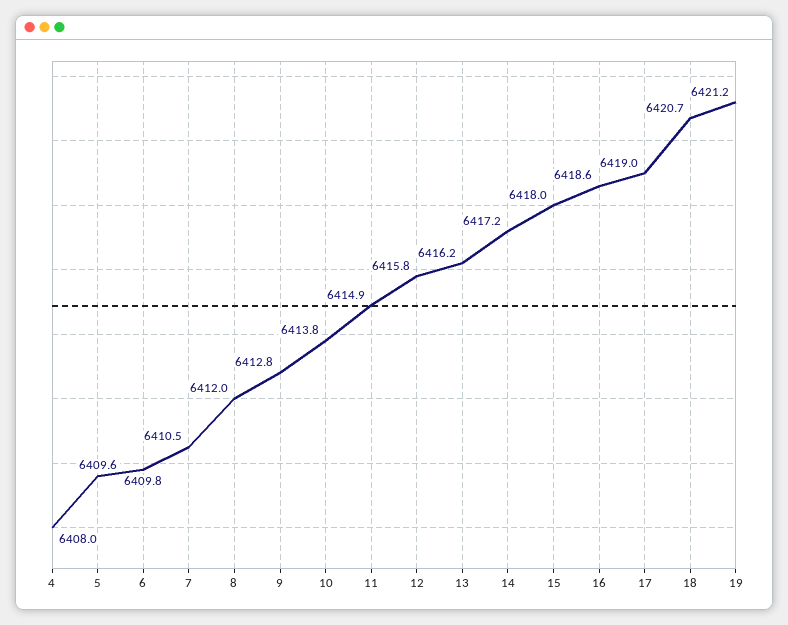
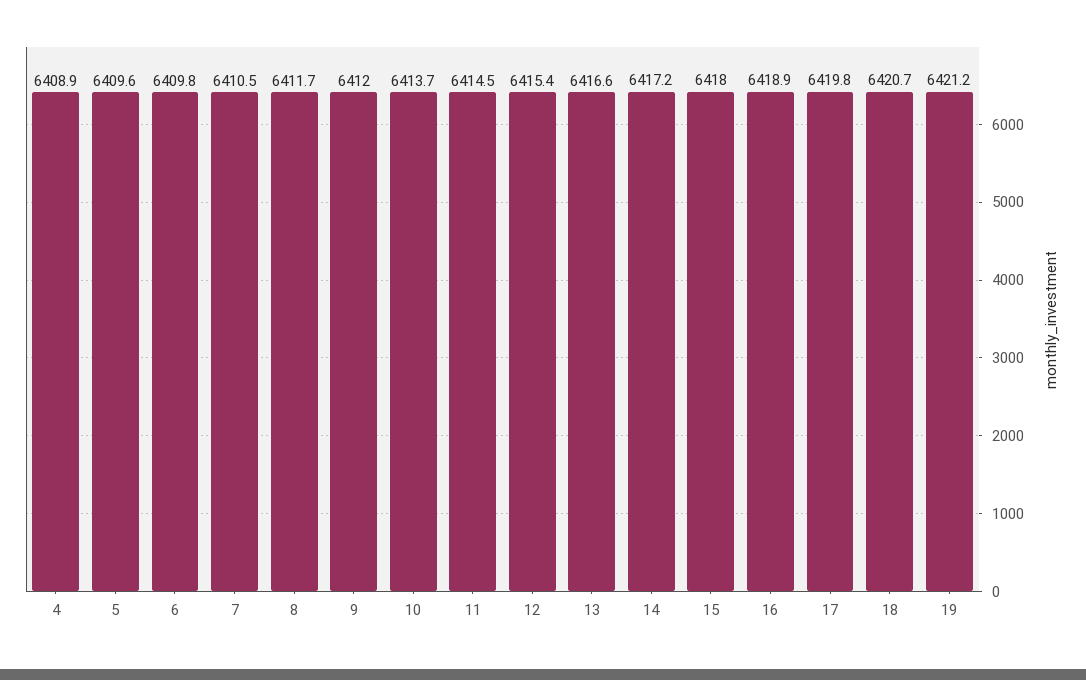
  {
-   "4": 6408,
+   "4": 6408.9,
    "5": 6409.6,
    "6": 6409.8,
    "7": 6410.5,
-   "8": 6412,
+   "8": 6411.7,
-   "9": 6412.8,
+   "9": 6412,
-   "10": 6413.8,
+   "10": 6413.7,
-   "11": 6414.9,
+   "11": 6414.5,
-   "12": 6415.8,
+   "12": 6415.4,
-   "13": 6416.2,
+   "13": 6416.6,
    "14": 6417.2,
    "15": 6418,
-   "16": 6418.6,
+   "16": 6418.9,
-   "17": 6419,
+   "17": 6419.8,
    "18": 6420.7,
    "19": 6421.2
  }

